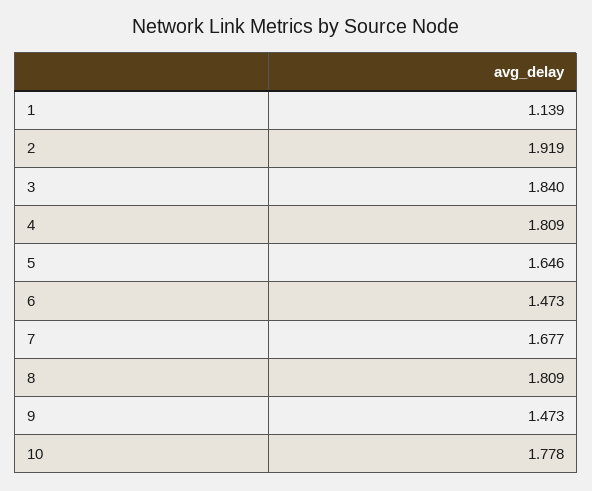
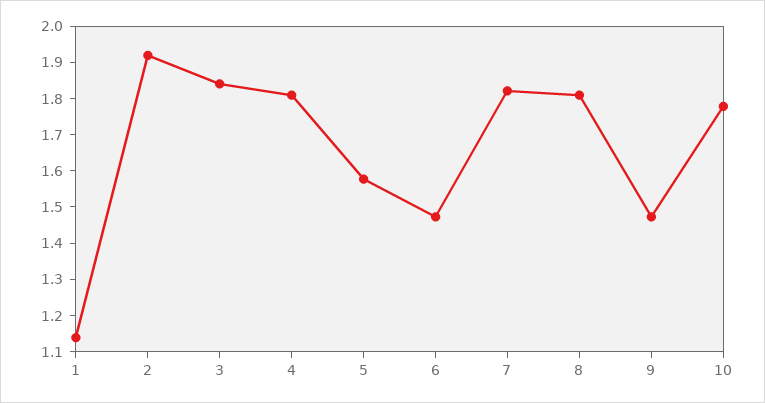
  {
    "1": 1.139,
    "2": 1.919,
    "3": 1.84,
    "4": 1.809,
-   "5": 1.646,
+   "5": 1.575,
    "6": 1.473,
-   "7": 1.677,
+   "7": 1.825,
    "8": 1.809,
    "9": 1.473,
    "10": 1.778
  }

